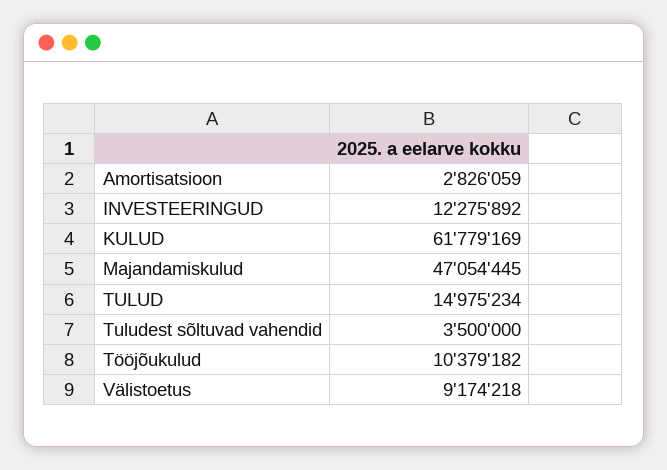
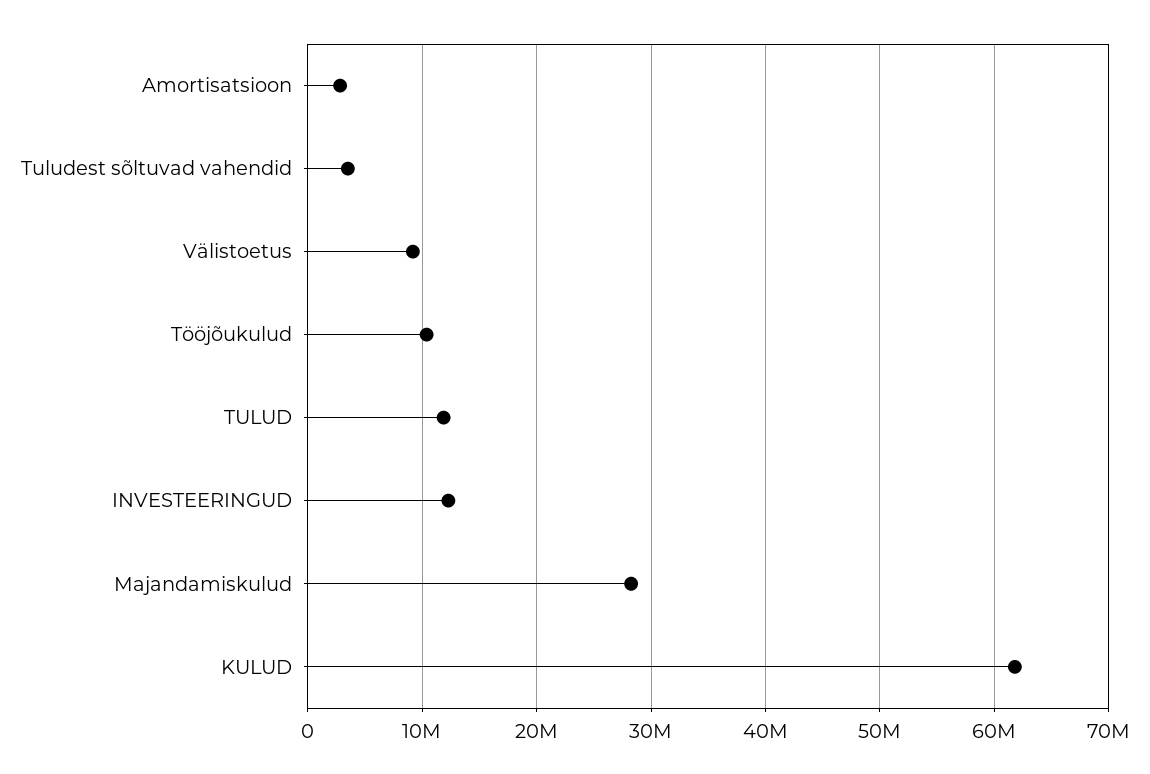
  {
    "Amortisatsioon": 2826059,
    "INVESTEERINGUD": 12275892,
    "KULUD": 61779169,
-   "Majandamiskulud": 47054445,
+   "Majandamiskulud": 28000000,
-   "TULUD": 14975234,
+   "TULUD": 12000000,
    "Tuludest sõltuvad vahendid": 3500000,
    "Tööjõukulud": 10379182,
    "Välistoetus": 9174218
  }

